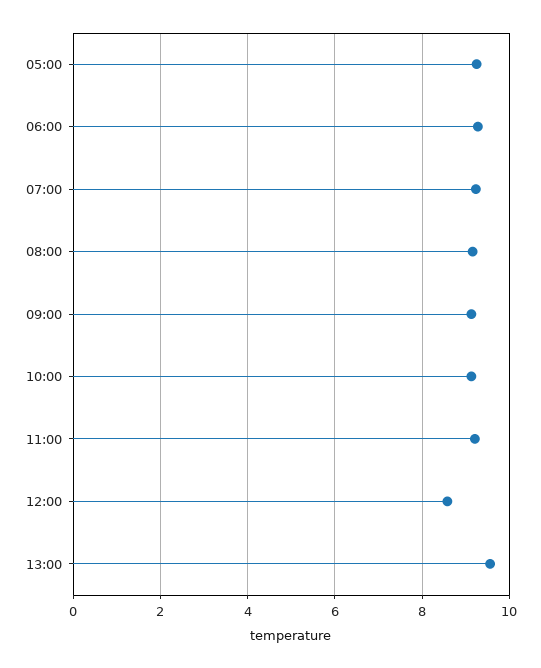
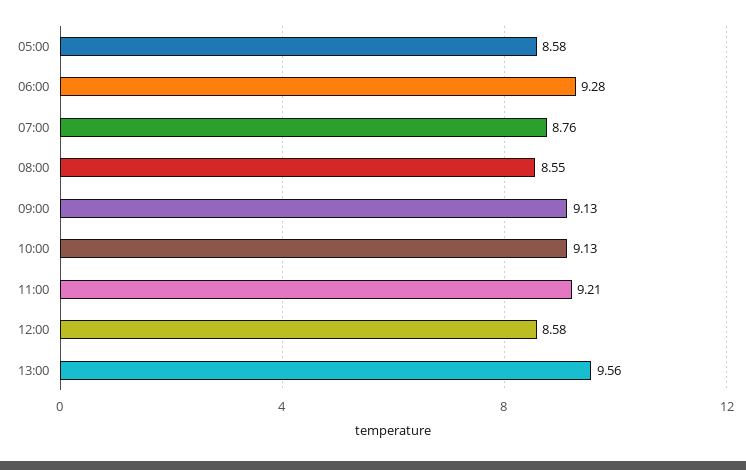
  {
-   "05:00": 9.2,
+   "05:00": 8.58,
    "06:00": 9.28,
-   "07:00": 9.2,
+   "07:00": 8.76,
-   "08:00": 9.2,
+   "08:00": 8.55,
    "09:00": 9.13,
    "10:00": 9.13,
    "11:00": 9.21,
    "12:00": 8.58,
    "13:00": 9.56
  }

